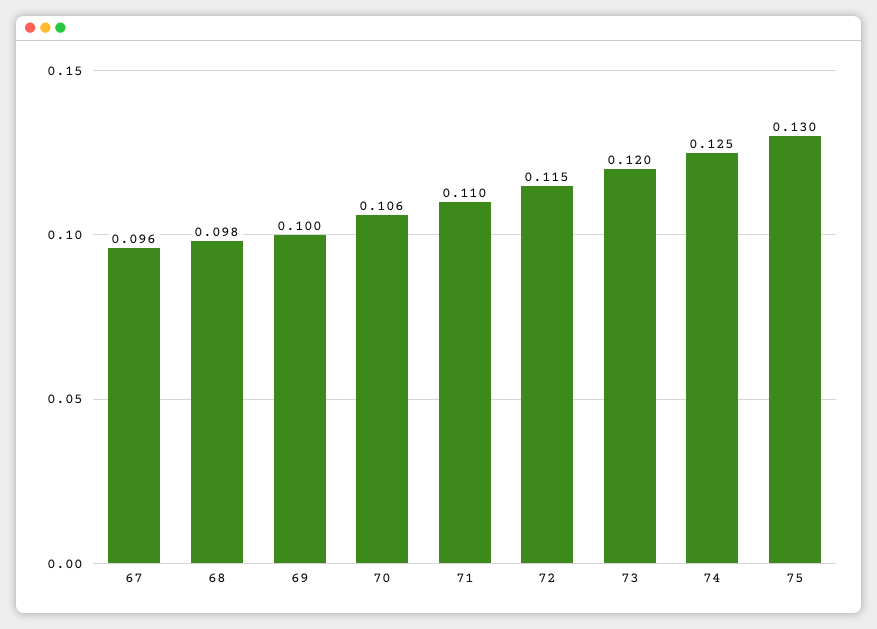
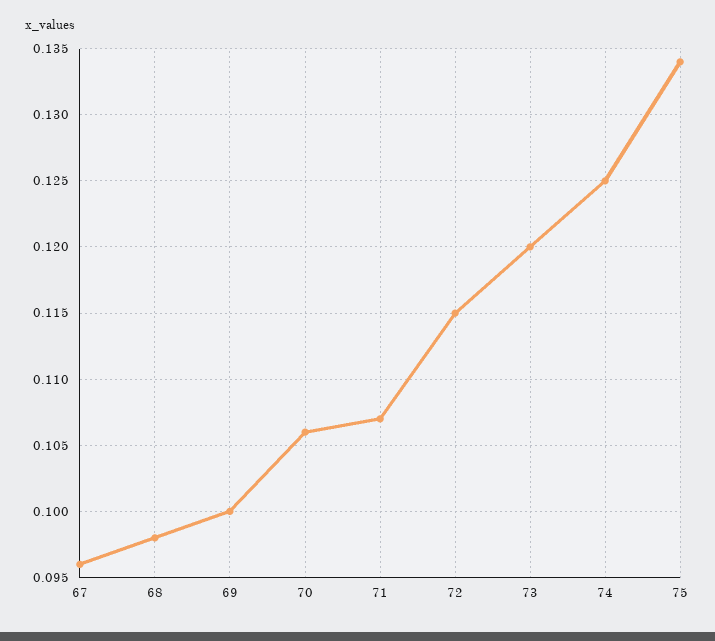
  {
    "67": 0.096,
    "68": 0.098,
    "69": 0.1,
    "70": 0.106,
-   "71": 0.11,
+   "71": 0.107,
    "72": 0.115,
    "73": 0.12,
    "74": 0.125,
-   "75": 0.13
+   "75": 0.134
  }

